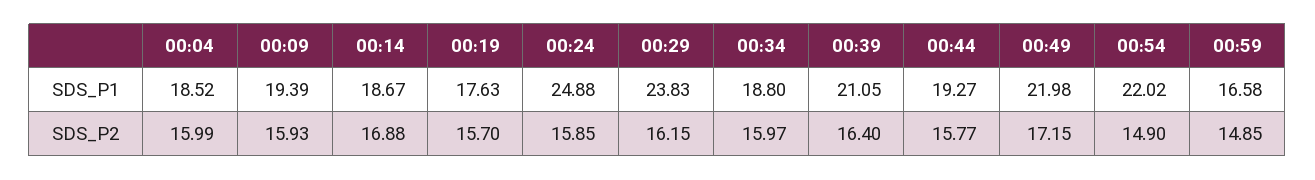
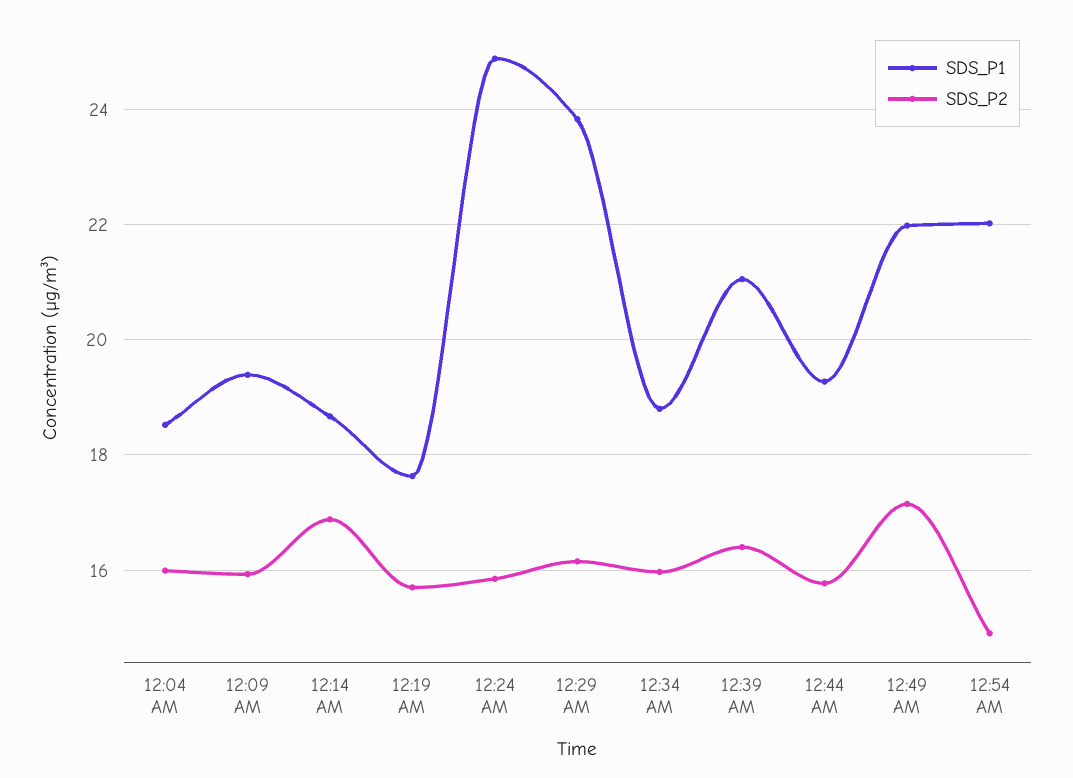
  {
    "SDS_P1": {
      "00:04": 18.52,
      "00:09": 19.39,
      "00:14": 18.67,
      "00:19": 17.63,
      "00:24": 24.88,
      "00:29": 23.83,
      "00:34": 18.8,
      "00:39": 21.05,
      "00:44": 19.27,
      "00:49": 21.98,
-     "00:54": 22.02,
+     "00:54": 22.02
-     "00:59": 16.58
    },
    "SDS_P2": {
      "00:04": 15.99,
      "00:09": 15.93,
      "00:14": 16.88,
      "00:19": 15.7,
      "00:24": 15.85,
      "00:29": 16.15,
      "00:34": 15.97,
      "00:39": 16.4,
      "00:44": 15.77,
      "00:49": 17.15,
-     "00:54": 14.9,
+     "00:54": 14.9
-     "00:59": 14.85
    }
  }

